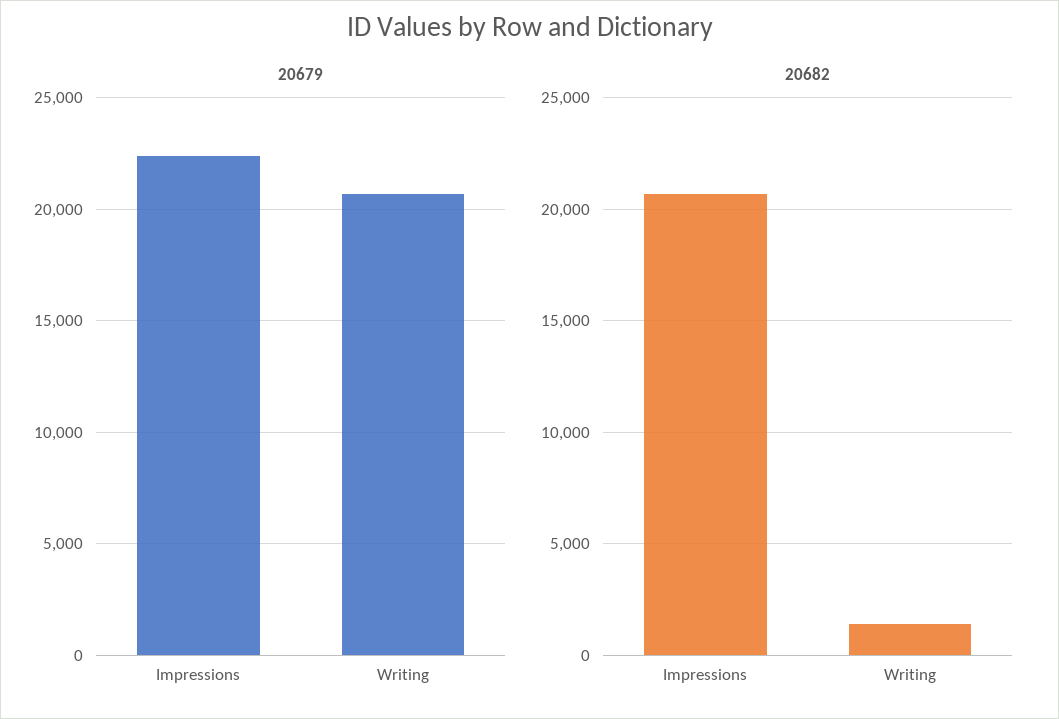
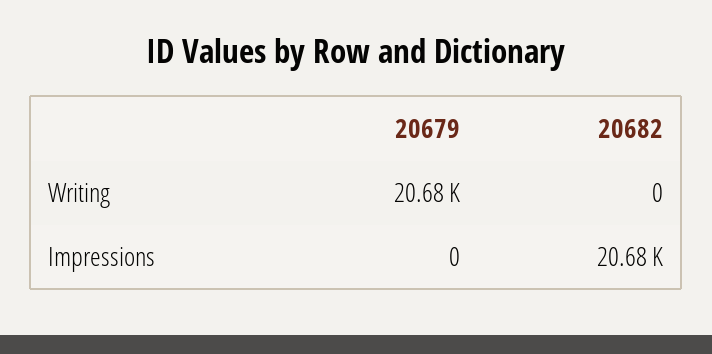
  {
    "20679": {
-     "Impressions": 22500,
+     "Impressions": 0,
      "Writing": 20680
    },
    "20682": {
      "Impressions": 20680,
-     "Writing": 1500
+     "Writing": 0
    }
  }

